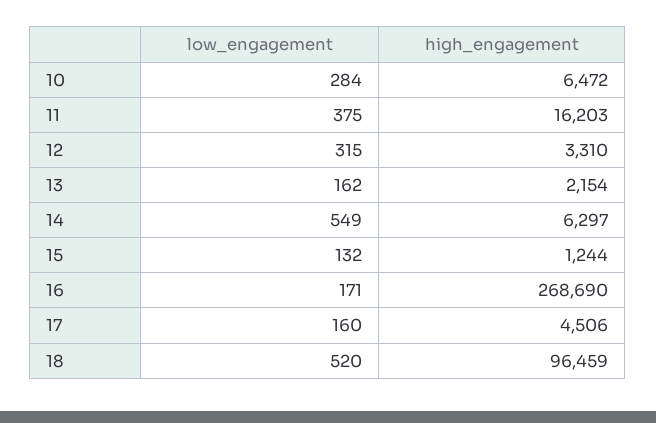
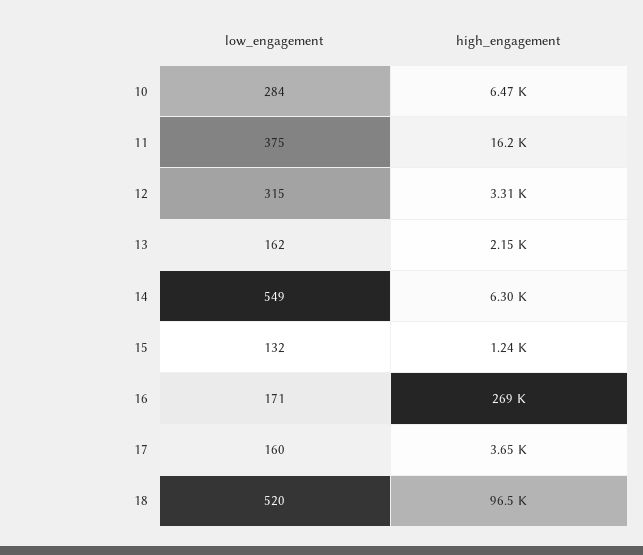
  {
    "low_engagement": {
      "10": 284,
      "11": 375,
      "12": 315,
      "13": 162,
      "14": 549,
      "15": 132,
      "16": 171,
      "17": 160,
      "18": 520
    },
    "high_engagement": {
      "10": 6472,
      "11": 16203,
      "12": 3310,
      "13": 2154,
      "14": 6297,
      "15": 1244,
      "16": 268690,
-     "17": 4506,
+     "17": 3650,
      "18": 96459
    }
  }

